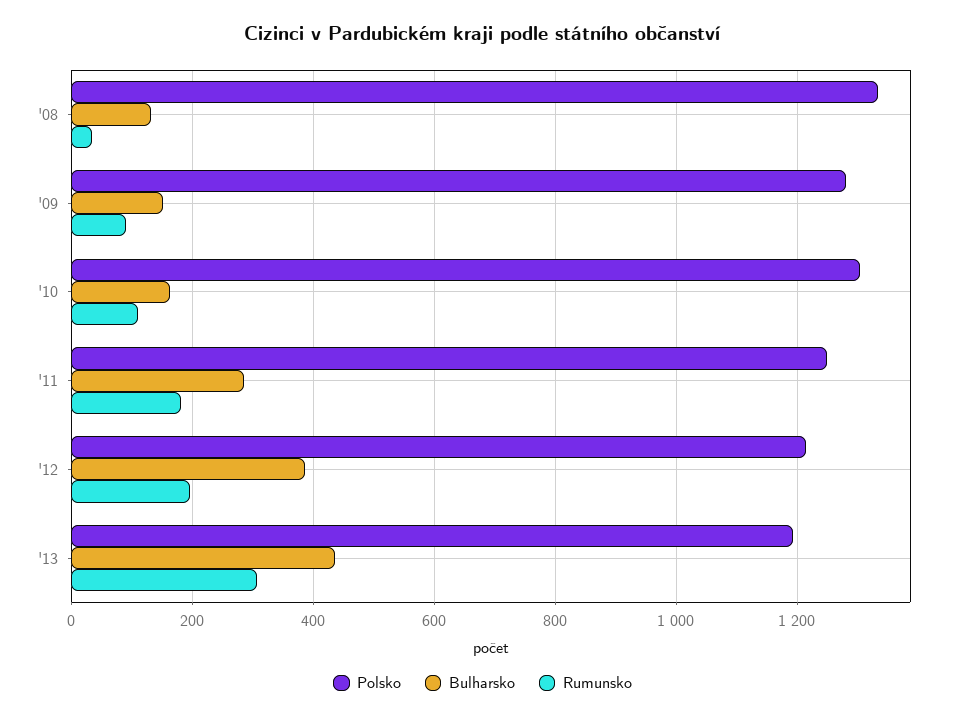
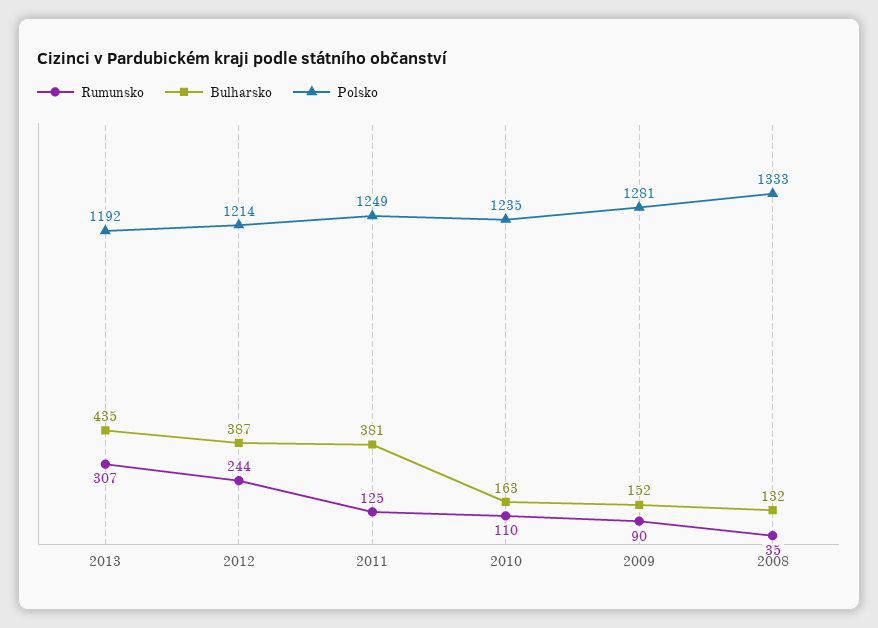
  {
    "Polsko": {
      "'08": 1333,
      "'09": 1281,
-     "'10": 1300,
+     "'10": 1235,
      "'11": 1249,
      "'12": 1214,
      "'13": 1192
    },
    "Bulharsko": {
      "'08": 132,
      "'09": 152,
      "'10": 163,
-     "'11": 280,
+     "'11": 381,
      "'12": 387,
      "'13": 435
    },
    "Rumunsko": {
      "'08": 35,
      "'09": 90,
      "'10": 110,
-     "'11": 180,
+     "'11": 125,
-     "'12": 200,
+     "'12": 244,
      "'13": 307
    }
  }

